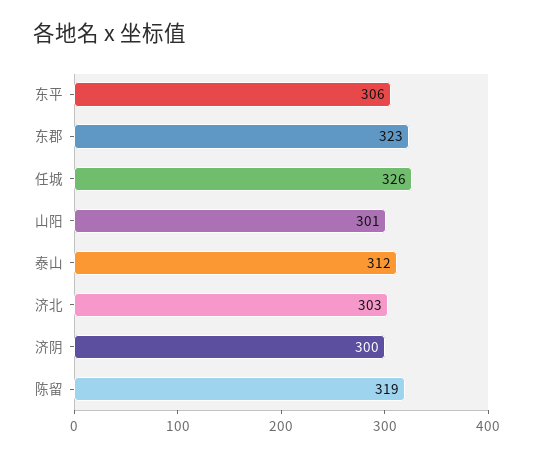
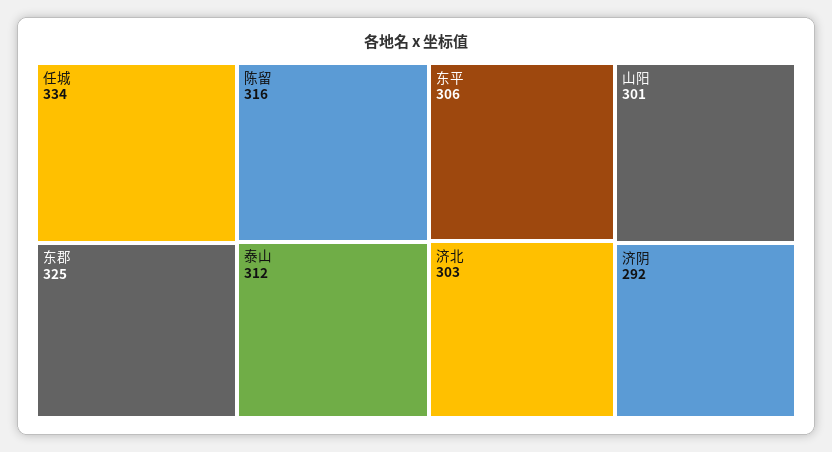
  {
    "东平": 306,
-   "东郡": 323,
+   "东郡": 325,
-   "任城": 326,
+   "任城": 334,
    "山阳": 301,
    "泰山": 312,
    "济北": 303,
-   "济阴": 300,
+   "济阴": 292,
-   "陈留": 319
+   "陈留": 316
  }

